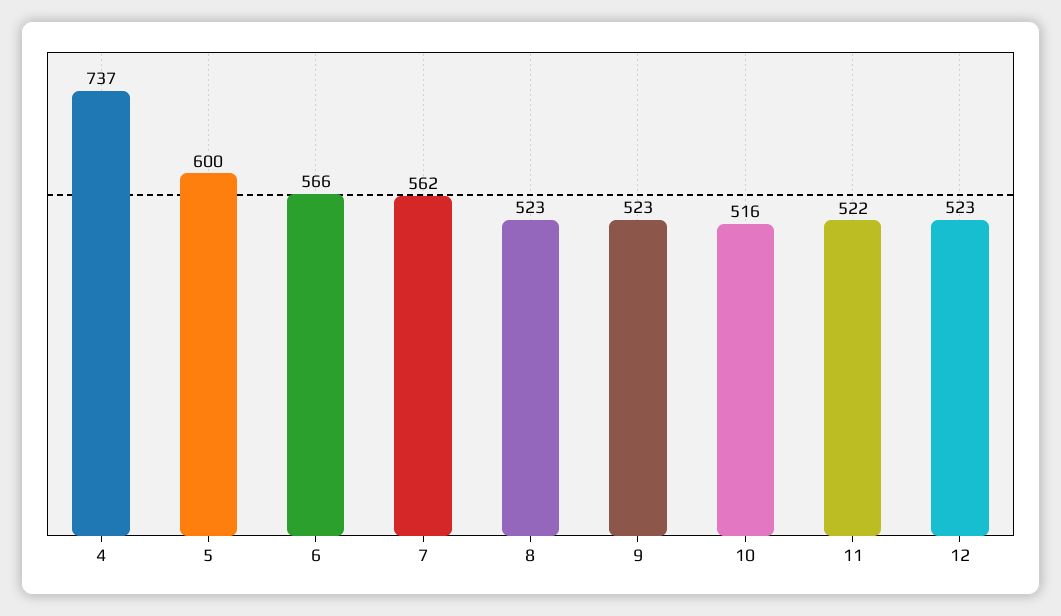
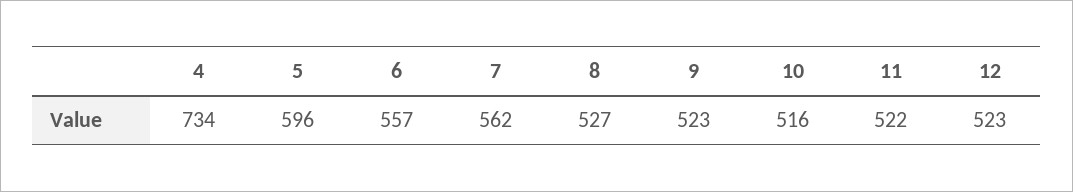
  {
-   "4": 737,
+   "4": 734,
-   "5": 600,
+   "5": 596,
-   "6": 566,
+   "6": 557,
    "7": 562,
-   "8": 523,
+   "8": 527,
    "9": 523,
    "10": 516,
    "11": 522,
    "12": 523
  }

